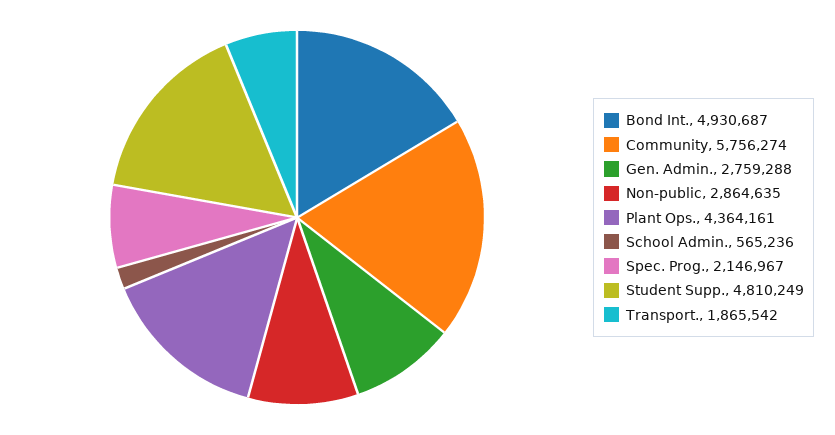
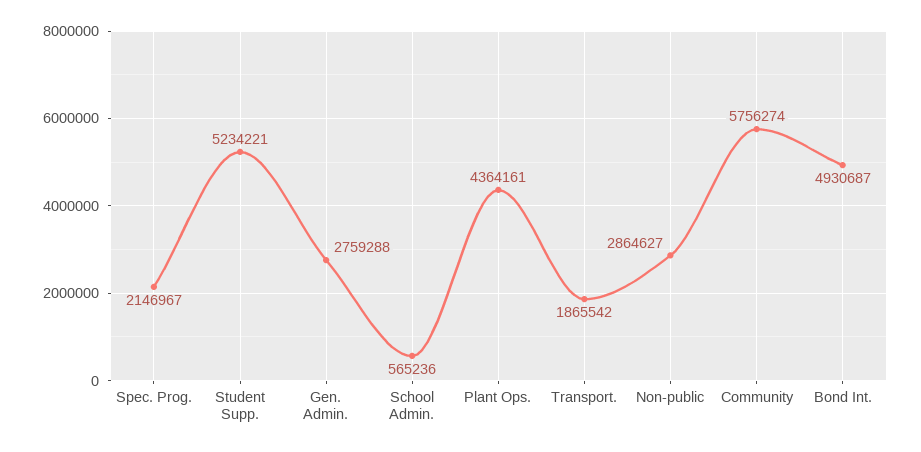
  {
    "Bond Int.": 4930687,
    "Community": 5756274,
    "Gen. Admin.": 2759288,
-   "Non-public": 2864635,
+   "Non-public": 2864627,
    "Plant Ops.": 4364161,
    "School Admin.": 565236,
    "Spec. Prog.": 2146967,
-   "Student Supp.": 4810249,
+   "Student Supp.": 5234221,
    "Transport.": 1865542
  }

